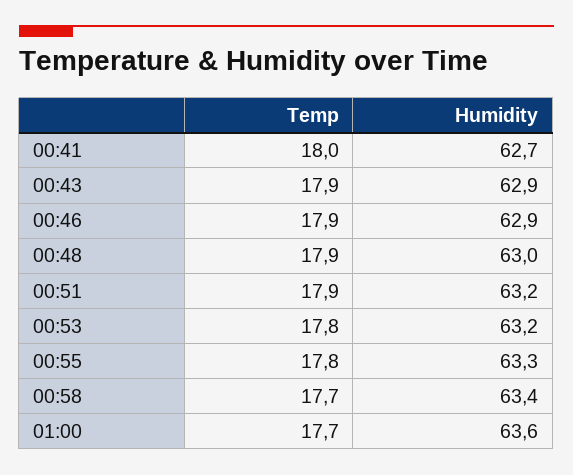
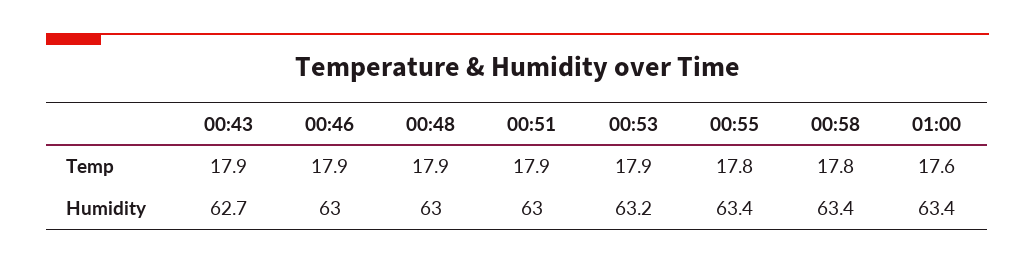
  {
    "Temp": {
-     "00:41": 18,
      "00:43": 17.9,
      "00:46": 17.9,
      "00:48": 17.9,
      "00:51": 17.9,
-     "00:53": 17.8,
+     "00:53": 17.9,
      "00:55": 17.8,
-     "00:58": 17.7,
+     "00:58": 17.8,
-     "01:00": 17.7
+     "01:00": 17.6
    },
    "Humidity": {
-     "00:41": 62.7,
-     "00:43": 62.9,
+     "00:43": 62.7,
-     "00:46": 62.9,
+     "00:46": 63,
      "00:48": 63,
-     "00:51": 63.2,
+     "00:51": 63,
      "00:53": 63.2,
-     "00:55": 63.3,
+     "00:55": 63.4,
      "00:58": 63.4,
-     "01:00": 63.6
+     "01:00": 63.4
    }
  }

